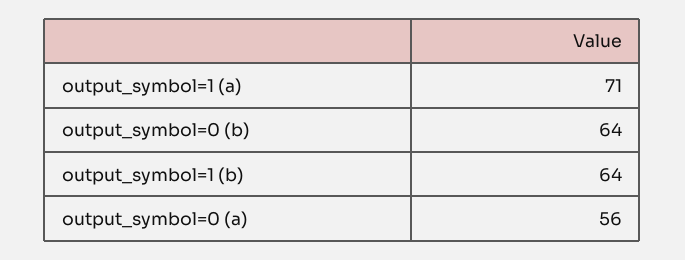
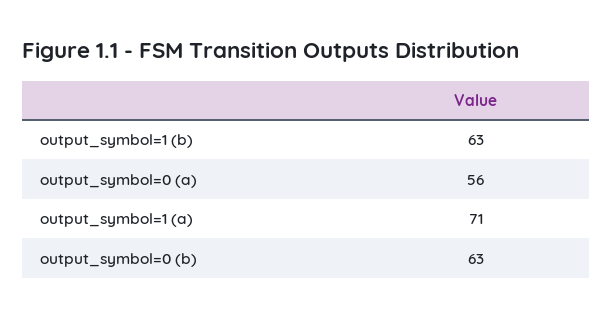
  {
    "output_symbol=1 (a)": 71,
-   "output_symbol=0 (b)": 64,
+   "output_symbol=0 (b)": 63,
-   "output_symbol=1 (b)": 64,
+   "output_symbol=1 (b)": 63,
    "output_symbol=0 (a)": 56
  }

